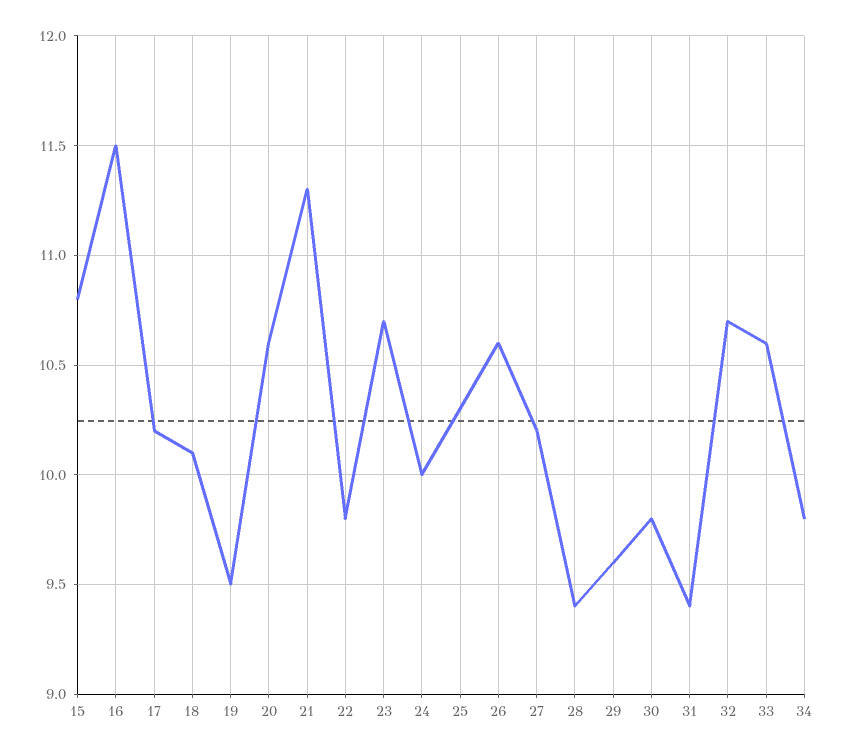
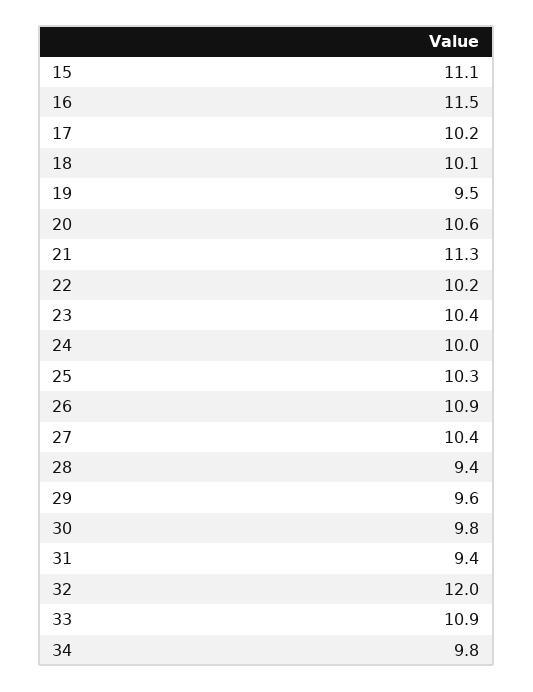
  {
-   "15": 10.8,
+   "15": 11.1,
    "16": 11.5,
    "17": 10.2,
    "18": 10.1,
    "19": 9.5,
    "20": 10.6,
    "21": 11.3,
-   "22": 9.8,
+   "22": 10.2,
-   "23": 10.7,
+   "23": 10.4,
    "24": 10,
    "25": 10.3,
-   "26": 10.6,
+   "26": 10.9,
-   "27": 10.2,
+   "27": 10.4,
    "28": 9.4,
    "29": 9.6,
    "30": 9.8,
    "31": 9.4,
-   "32": 10.7,
+   "32": 12,
-   "33": 10.6,
+   "33": 10.9,
    "34": 9.8
  }

